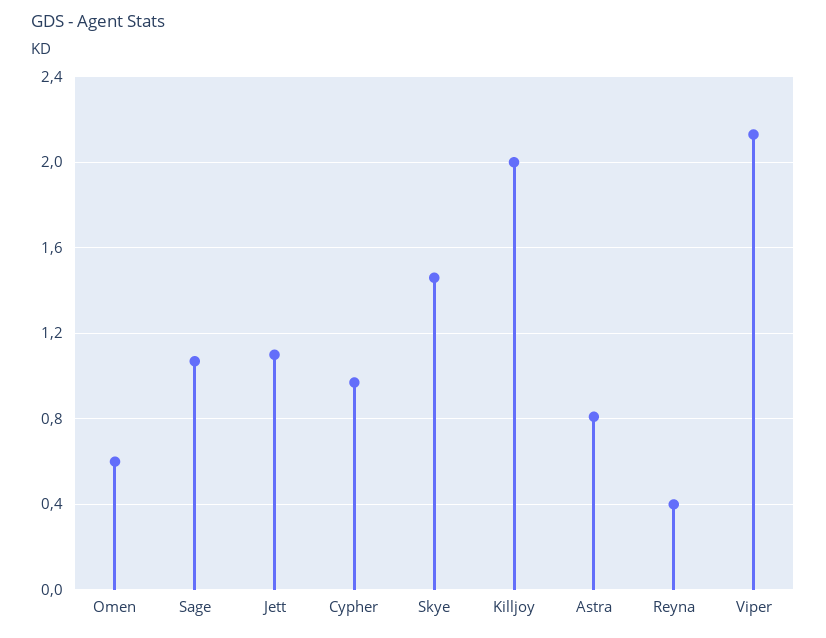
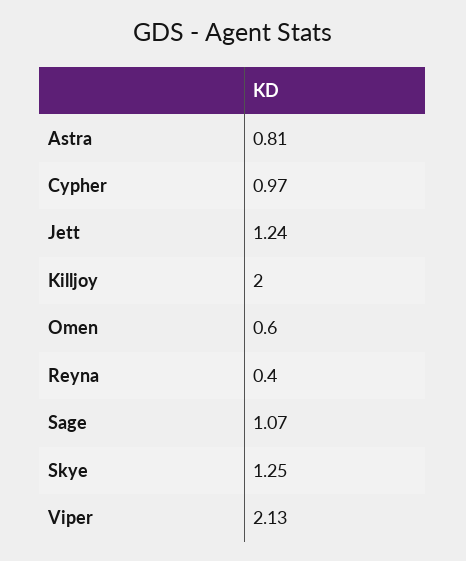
  {
    "Omen": 0.6,
    "Sage": 1.07,
-   "Jett": 1.1,
+   "Jett": 1.24,
    "Cypher": 0.97,
-   "Skye": 1.45,
+   "Skye": 1.25,
    "Killjoy": 2,
    "Astra": 0.81,
    "Reyna": 0.4,
    "Viper": 2.13
  }

